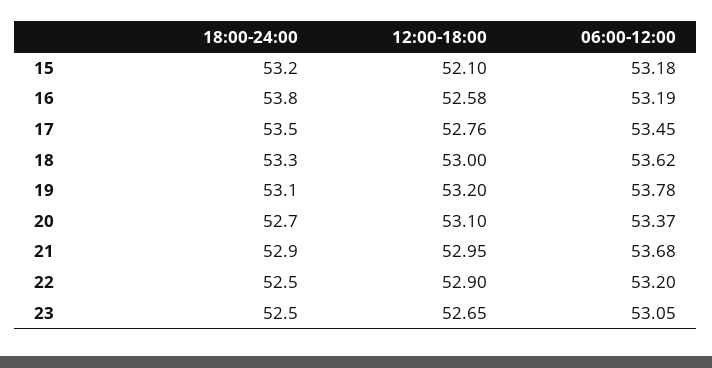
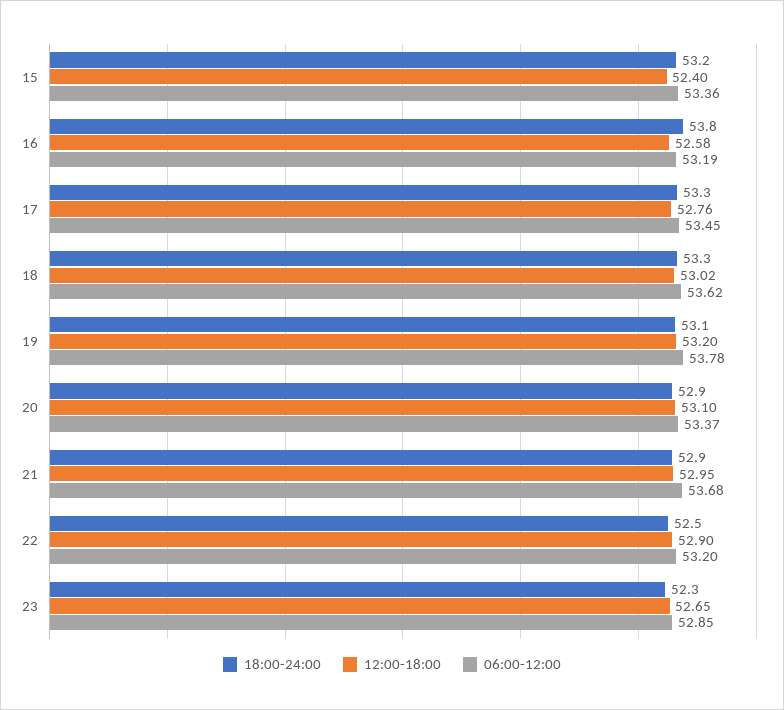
  {
    "18:00-24:00": {
      "15": 53.2,
      "16": 53.8,
-     "17": 53.5,
+     "17": 53.3,
      "18": 53.3,
      "19": 53.1,
-     "20": 52.7,
+     "20": 52.9,
      "21": 52.9,
      "22": 52.5,
-     "23": 52.5
+     "23": 52.3
    },
    "12:00-18:00": {
-     "15": 52.1,
+     "15": 52.4,
      "16": 52.58,
      "17": 52.76,
-     "18": 53,
+     "18": 53.02,
      "19": 53.2,
      "20": 53.1,
      "21": 52.95,
      "22": 52.9,
      "23": 52.65
    },
    "06:00-12:00": {
-     "15": 53.18,
+     "15": 53.36,
      "16": 53.19,
      "17": 53.45,
      "18": 53.62,
      "19": 53.78,
      "20": 53.37,
      "21": 53.68,
      "22": 53.2,
-     "23": 53.05
+     "23": 52.85
    }
  }

